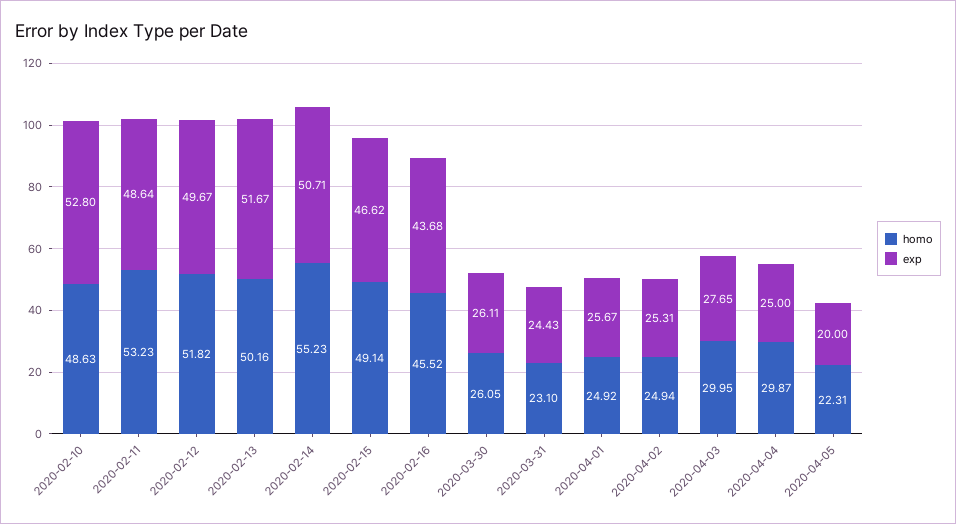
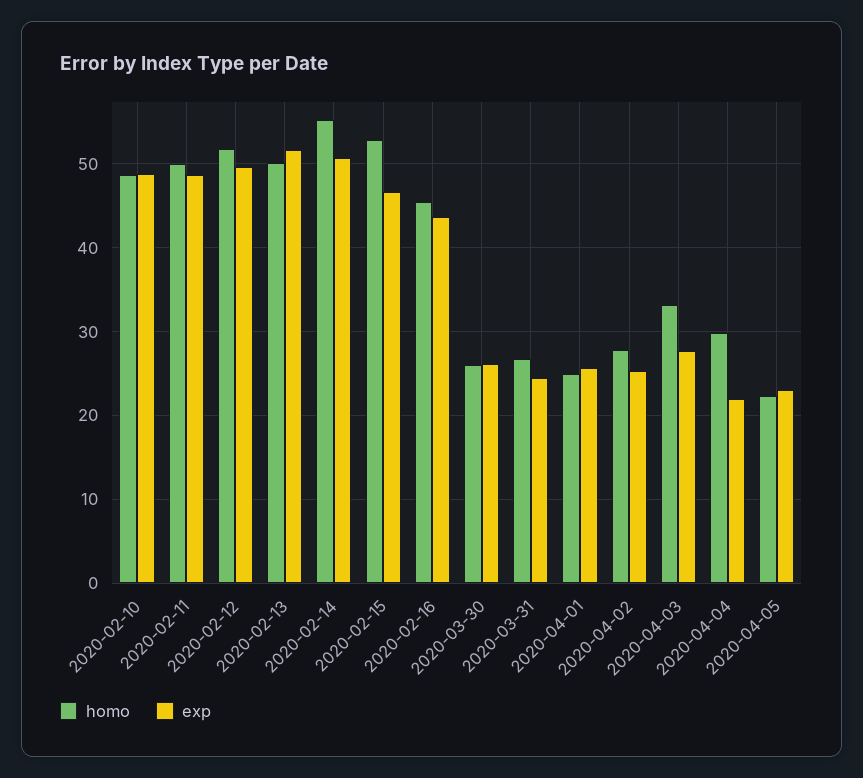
  {
    "homo": {
      "2020-02-10": 48.63,
-     "2020-02-11": 53.23,
+     "2020-02-11": 50,
      "2020-02-12": 51.82,
      "2020-02-13": 50.16,
      "2020-02-14": 55.23,
-     "2020-02-15": 49.14,
+     "2020-02-15": 53,
      "2020-02-16": 45.52,
      "2020-03-30": 26.05,
-     "2020-03-31": 23.1,
+     "2020-03-31": 27,
      "2020-04-01": 24.92,
-     "2020-04-02": 24.94,
+     "2020-04-02": 28,
-     "2020-04-03": 29.95,
+     "2020-04-03": 33,
      "2020-04-04": 29.87,
      "2020-04-05": 22.31
    },
    "exp": {
-     "2020-02-10": 52.8,
+     "2020-02-10": 49,
      "2020-02-11": 48.64,
      "2020-02-12": 49.67,
      "2020-02-13": 51.67,
      "2020-02-14": 50.71,
      "2020-02-15": 46.62,
      "2020-02-16": 43.68,
      "2020-03-30": 26.11,
      "2020-03-31": 24.43,
      "2020-04-01": 25.67,
      "2020-04-02": 25.31,
      "2020-04-03": 27.65,
-     "2020-04-04": 25,
+     "2020-04-04": 22,
-     "2020-04-05": 20
+     "2020-04-05": 23
    }
  }

